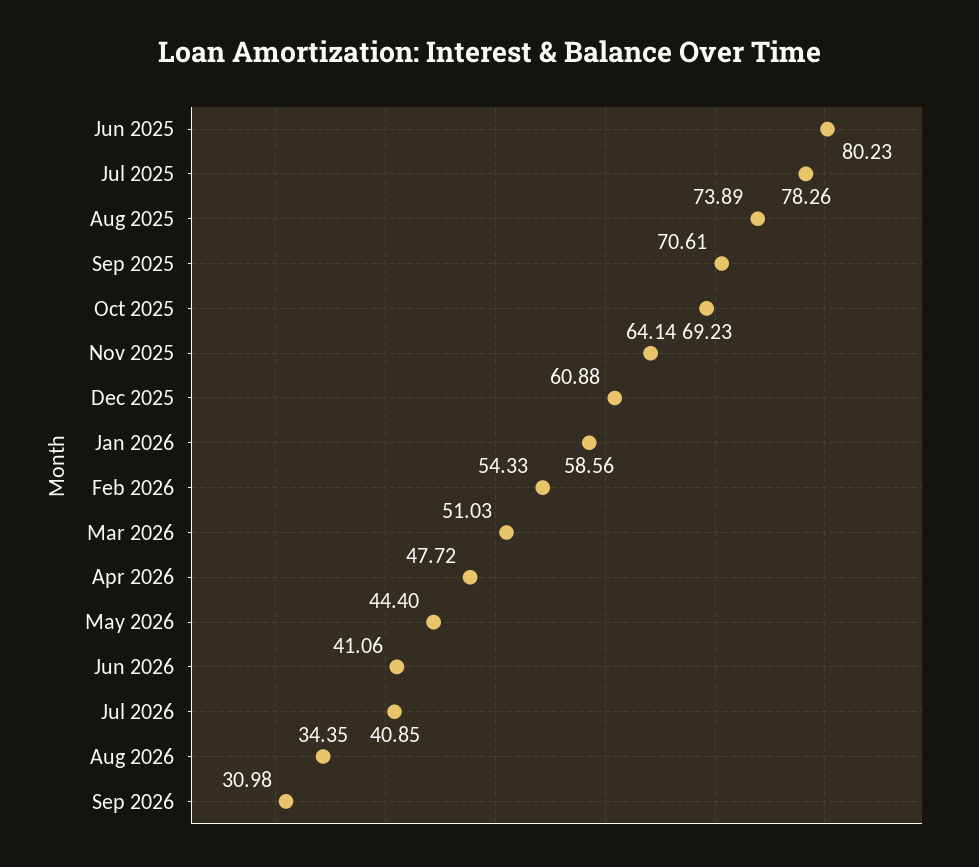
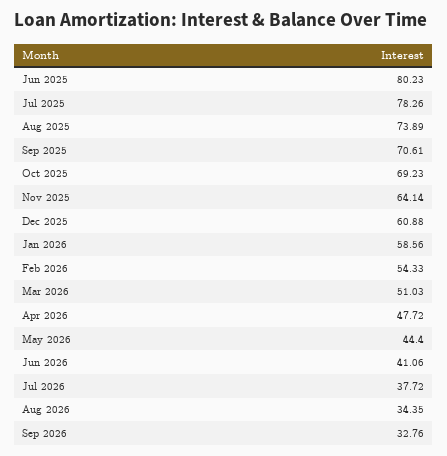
  {
    "Jun 2025": 80.23,
    "Jul 2025": 78.26,
    "Aug 2025": 73.89,
    "Sep 2025": 70.61,
    "Oct 2025": 69.23,
    "Nov 2025": 64.14,
    "Dec 2025": 60.88,
    "Jan 2026": 58.56,
    "Feb 2026": 54.33,
    "Mar 2026": 51.03,
    "Apr 2026": 47.72,
    "May 2026": 44.4,
    "Jun 2026": 41.06,
-   "Jul 2026": 40.85,
+   "Jul 2026": 37.72,
    "Aug 2026": 34.35,
-   "Sep 2026": 30.98
+   "Sep 2026": 32.76
  }

